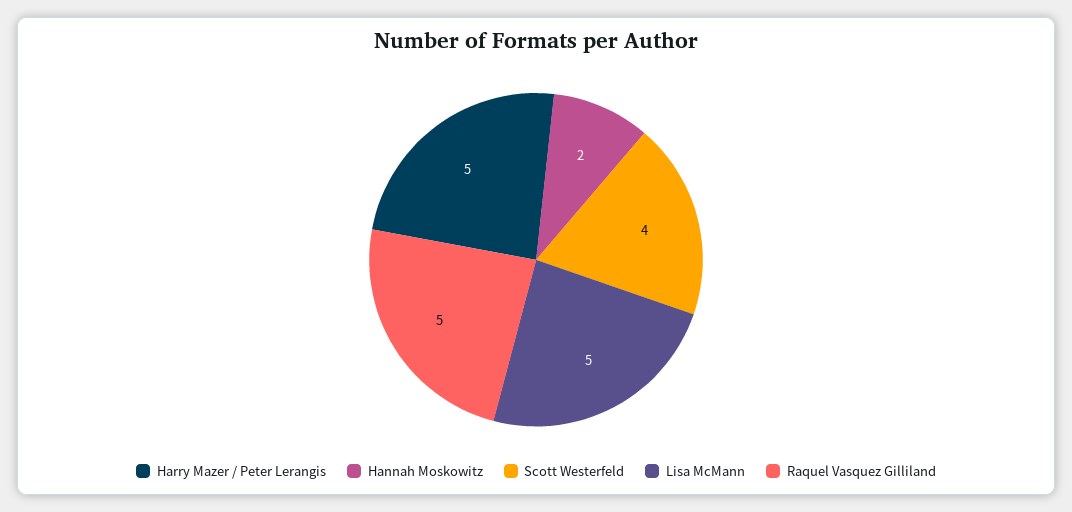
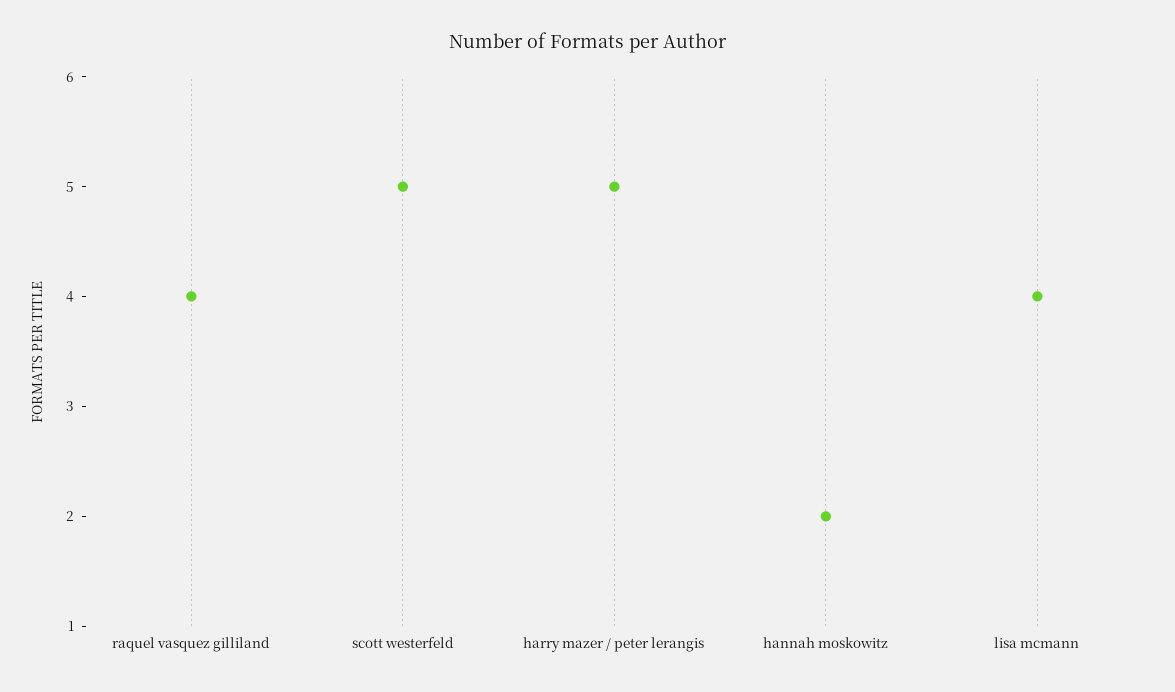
  {
    "Harry Mazer / Peter Lerangis": 5,
    "Hannah Moskowitz": 2,
-   "Scott Westerfeld": 4,
+   "Scott Westerfeld": 5,
-   "Lisa McMann": 5,
+   "Lisa McMann": 4,
-   "Raquel Vasquez Gilliland": 5
+   "Raquel Vasquez Gilliland": 4
  }

